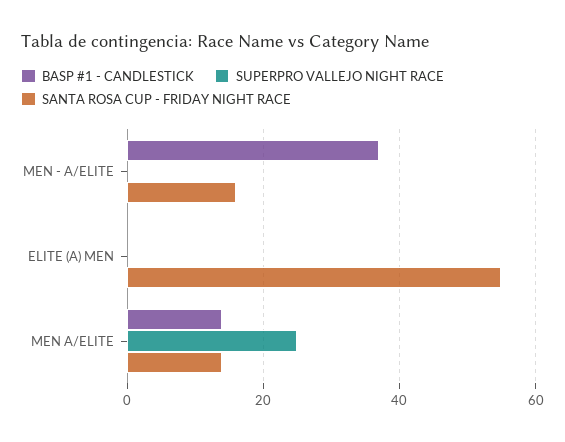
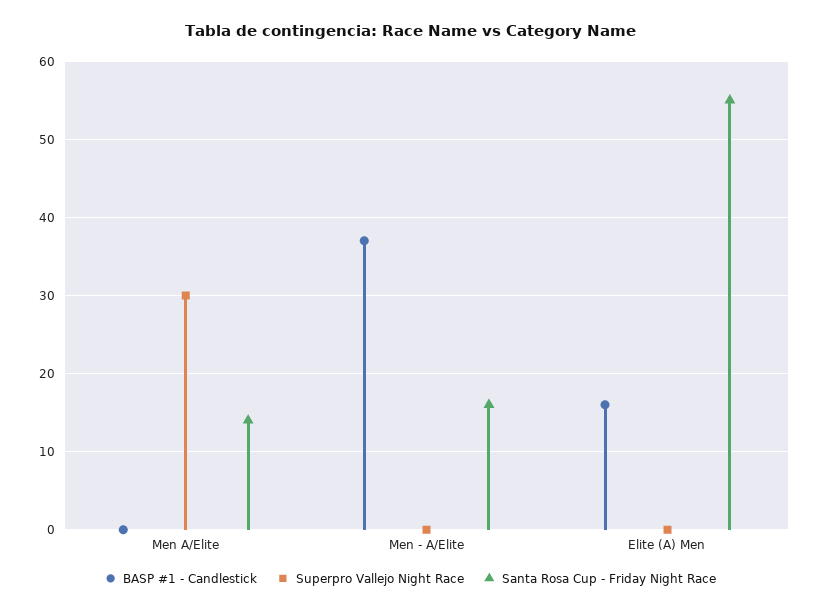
  {
    "BASP #1 - CANDLESTICK": {
      "MEN - A/ELITE": 37,
-     "ELITE (A) MEN": 0,
+     "ELITE (A) MEN": 16,
-     "MEN A/ELITE": 15
+     "MEN A/ELITE": 0
    },
    "SUPERPRO VALLEJO NIGHT RACE": {
      "MEN - A/ELITE": 0,
      "ELITE (A) MEN": 0,
-     "MEN A/ELITE": 25
+     "MEN A/ELITE": 30
    },
    "SANTA ROSA CUP - FRIDAY NIGHT RACE": {
      "MEN - A/ELITE": 16,
      "ELITE (A) MEN": 55,
      "MEN A/ELITE": 14
    }
  }

